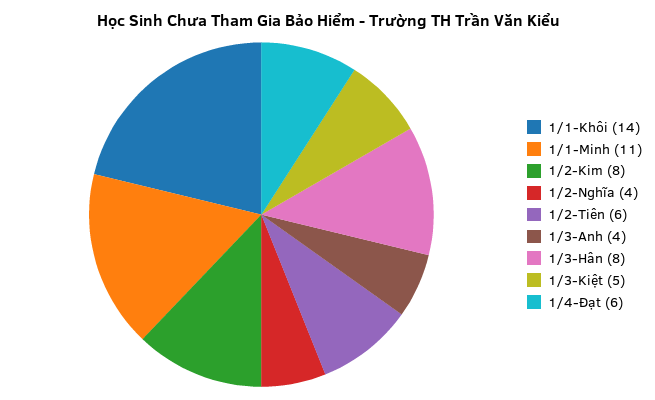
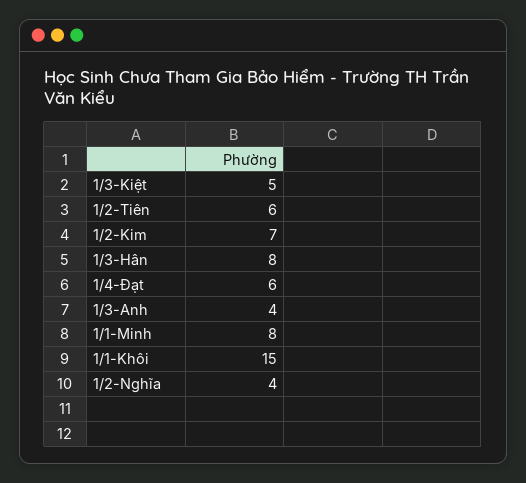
  {
-   "1/1-Khôi": 14,
+   "1/1-Khôi": 15,
-   "1/1-Minh": 11,
+   "1/1-Minh": 8,
-   "1/2-Kim": 8,
+   "1/2-Kim": 7,
    "1/2-Nghĩa": 4,
    "1/2-Tiên": 6,
    "1/3-Anh": 4,
    "1/3-Hân": 8,
    "1/3-Kiệt": 5,
    "1/4-Đạt": 6
  }

